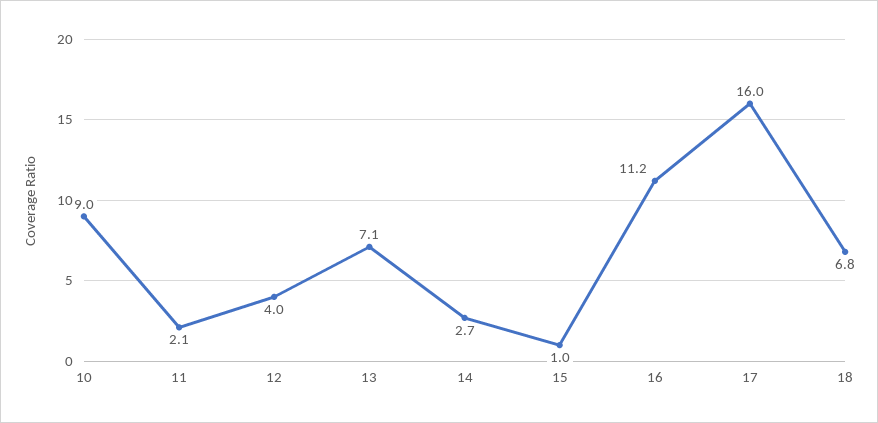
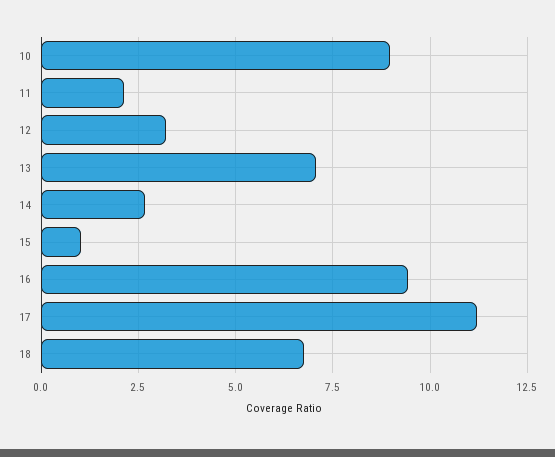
  {
    "10": 9,
    "11": 2.1,
-   "12": 4,
+   "12": 3.25,
    "13": 7.1,
    "14": 2.7,
    "15": 1,
-   "16": 11.2,
+   "16": 9.5,
-   "17": 16,
+   "17": 11.25,
    "18": 6.8
  }

